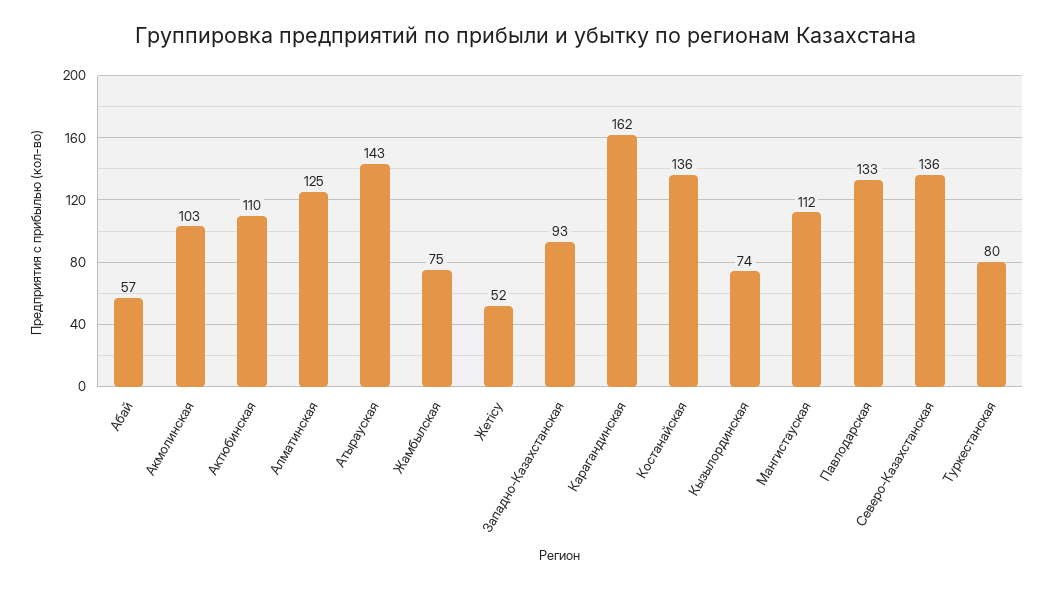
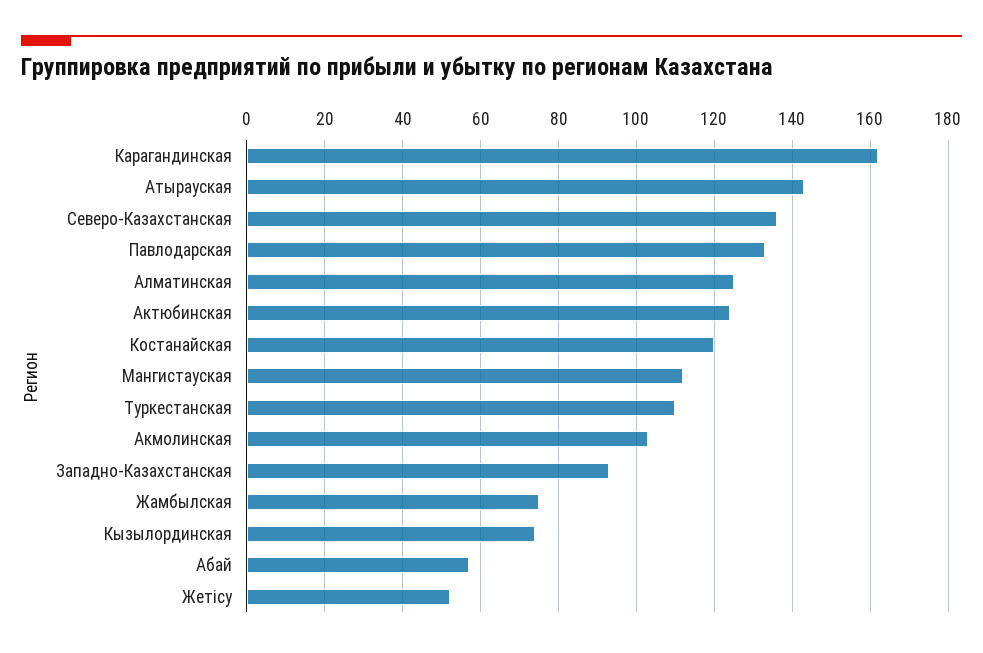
  {
    "Абай": 57,
    "Акмолинская": 103,
-   "Актюбинская": 110,
+   "Актюбинская": 125,
    "Алматинская": 125,
    "Атырауская": 143,
    "Жамбылская": 75,
    "Жетісу": 52,
    "Западно-Казахстанская": 93,
    "Карагандинская": 162,
-   "Костанайская": 136,
+   "Костанайская": 120,
    "Кызылординская": 74,
    "Мангистауская": 112,
    "Павлодарская": 133,
    "Северо-Казахстанская": 136,
-   "Туркестанская": 80
+   "Туркестанская": 110
  }

